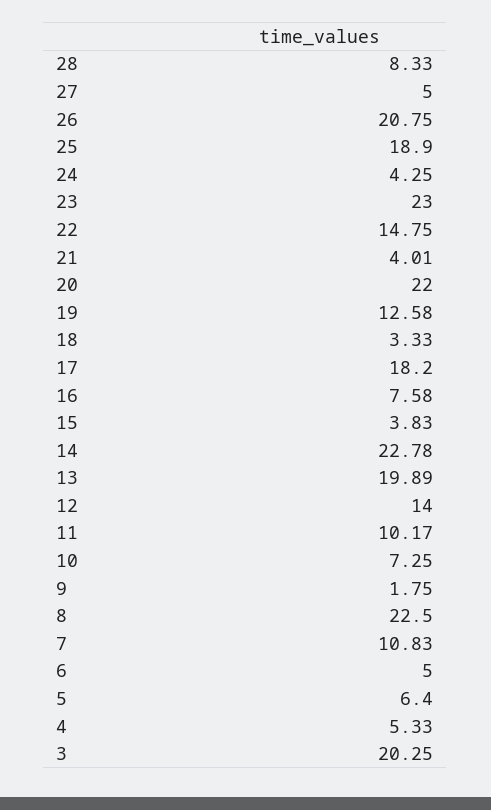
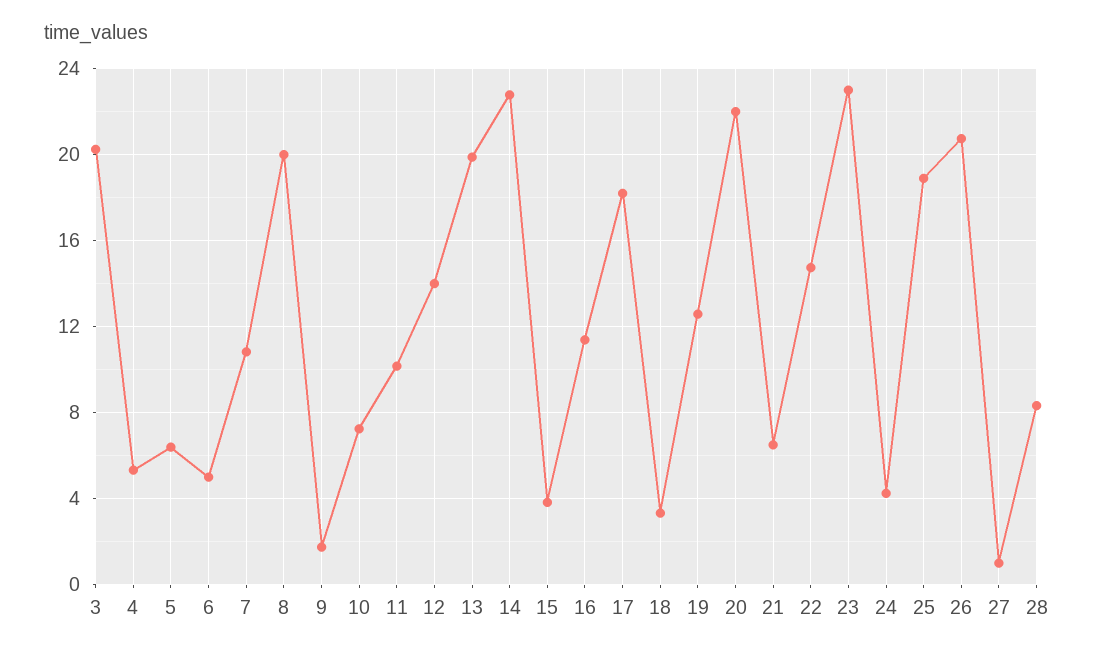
  {
    "28": 8.33,
-   "27": 5,
+   "27": 1,
    "26": 20.75,
    "25": 18.9,
    "24": 4.25,
    "23": 23,
    "22": 14.75,
-   "21": 4.01,
+   "21": 6.5,
    "20": 22,
    "19": 12.58,
    "18": 3.33,
    "17": 18.2,
-   "16": 7.58,
+   "16": 11.5,
    "15": 3.83,
    "14": 22.78,
    "13": 19.89,
    "12": 14,
    "11": 10.17,
    "10": 7.25,
    "9": 1.75,
-   "8": 22.5,
+   "8": 20,
    "7": 10.83,
    "6": 5,
    "5": 6.4,
    "4": 5.33,
    "3": 20.25
  }

